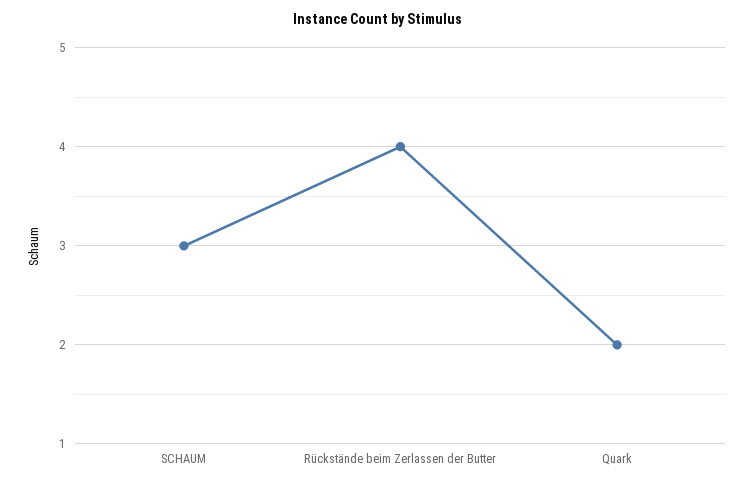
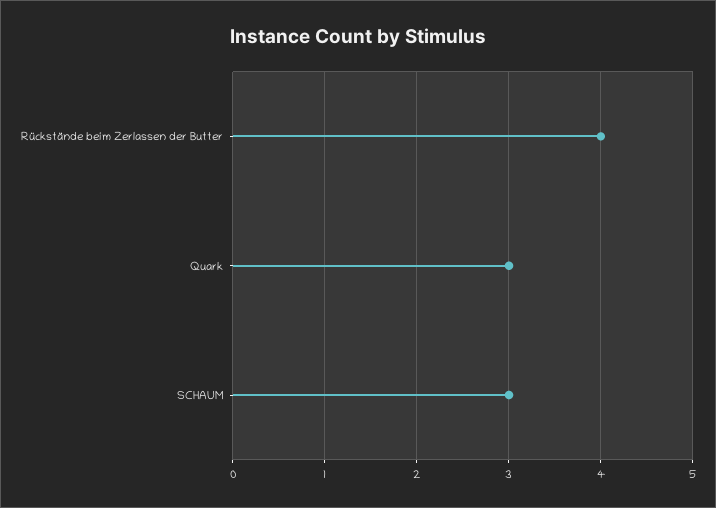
  {
    "SCHAUM": 3,
    "Rückstände beim Zerlassen der Butter": 4,
-   "Quark": 2
+   "Quark": 3
  }

